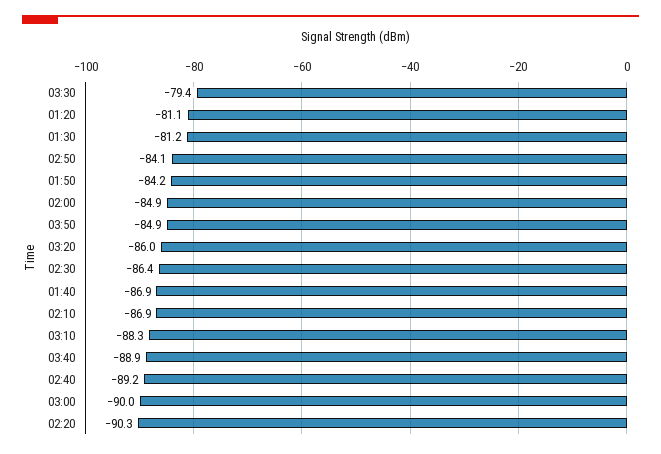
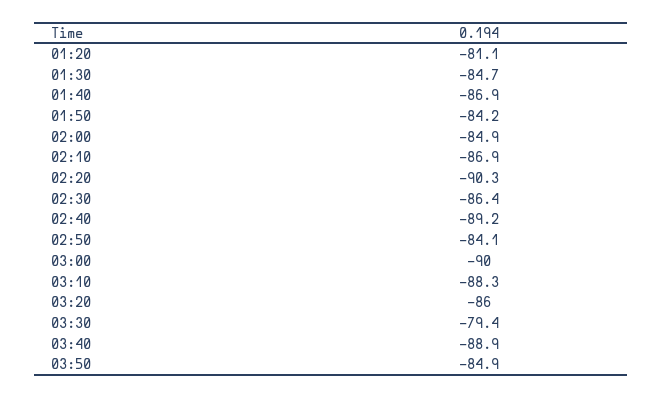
  {
    "03:30": -79.4,
    "01:20": -81.1,
-   "01:30": -81.2,
+   "01:30": -84.7,
    "02:50": -84.1,
    "01:50": -84.2,
    "02:00": -84.9,
    "03:50": -84.9,
    "03:20": -86,
    "02:30": -86.4,
    "01:40": -86.9,
    "02:10": -86.9,
    "03:10": -88.3,
    "03:40": -88.9,
    "02:40": -89.2,
    "03:00": -90,
    "02:20": -90.3
  }

